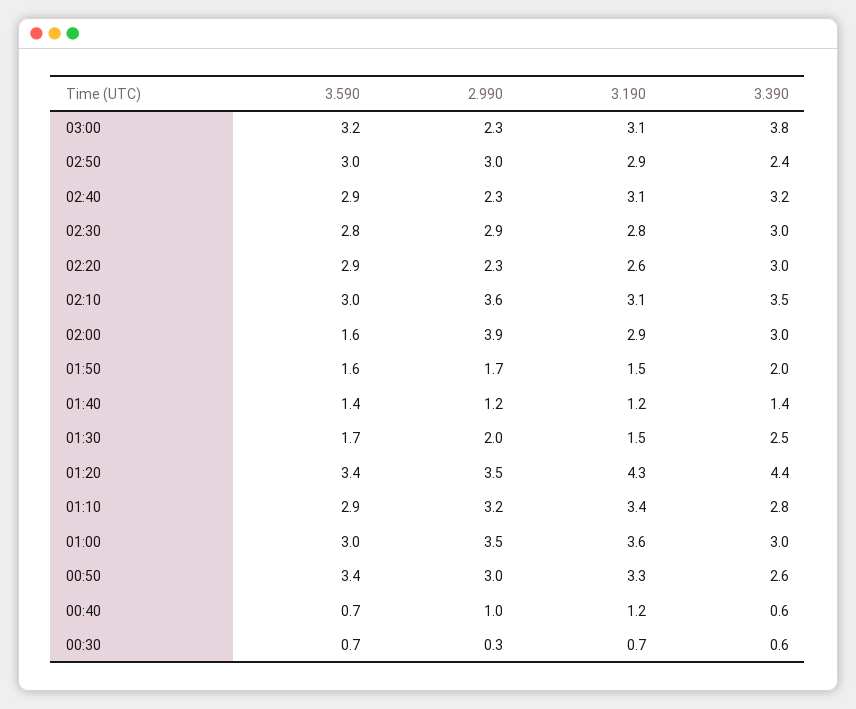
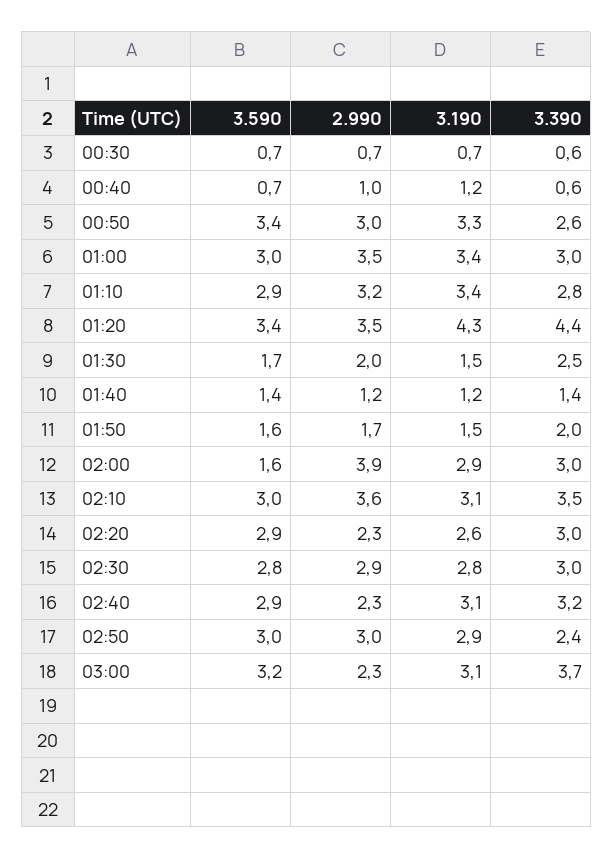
  {
    "3.590": {
      "03:00": 3.2,
      "02:50": 3,
      "02:40": 2.9,
      "02:30": 2.8,
      "02:20": 2.9,
      "02:10": 3,
      "02:00": 1.6,
      "01:50": 1.6,
      "01:40": 1.4,
      "01:30": 1.7,
      "01:20": 3.4,
      "01:10": 2.9,
      "01:00": 3,
      "00:50": 3.4,
      "00:40": 0.7,
      "00:30": 0.7
    },
    "2.990": {
      "03:00": 2.3,
      "02:50": 3,
      "02:40": 2.3,
      "02:30": 2.9,
      "02:20": 2.3,
      "02:10": 3.6,
      "02:00": 3.9,
      "01:50": 1.7,
      "01:40": 1.2,
      "01:30": 2,
      "01:20": 3.5,
      "01:10": 3.2,
      "01:00": 3.5,
      "00:50": 3,
      "00:40": 1,
-     "00:30": 0.3
+     "00:30": 0.7
    },
    "3.190": {
      "03:00": 3.1,
      "02:50": 2.9,
      "02:40": 3.1,
      "02:30": 2.8,
      "02:20": 2.6,
      "02:10": 3.1,
      "02:00": 2.9,
      "01:50": 1.5,
      "01:40": 1.2,
      "01:30": 1.5,
      "01:20": 4.3,
      "01:10": 3.4,
-     "01:00": 3.6,
+     "01:00": 3.4,
      "00:50": 3.3,
      "00:40": 1.2,
      "00:30": 0.7
    },
    "3.390": {
-     "03:00": 3.8,
+     "03:00": 3.7,
      "02:50": 2.4,
      "02:40": 3.2,
      "02:30": 3,
      "02:20": 3,
      "02:10": 3.5,
      "02:00": 3,
      "01:50": 2,
      "01:40": 1.4,
      "01:30": 2.5,
      "01:20": 4.4,
      "01:10": 2.8,
      "01:00": 3,
      "00:50": 2.6,
      "00:40": 0.6,
      "00:30": 0.6
    }
  }

